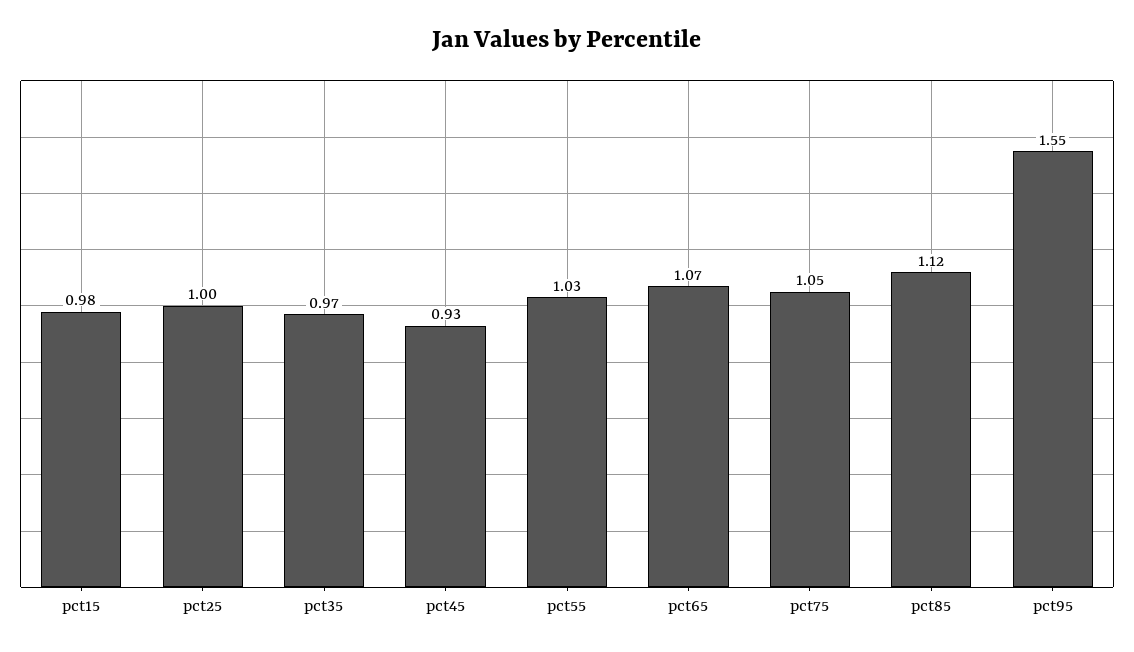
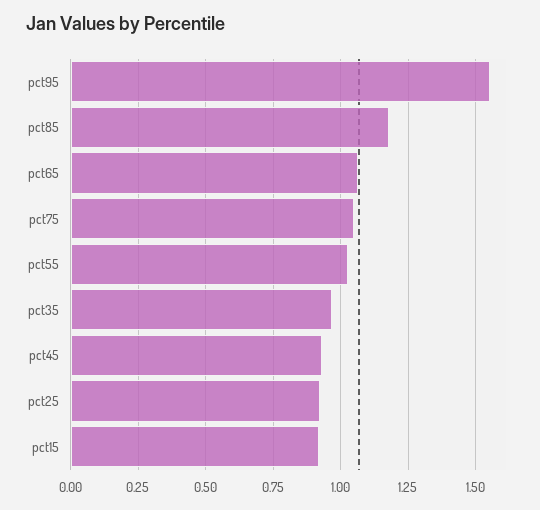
  {
-   "pct15": 0.98,
+   "pct15": 0.925,
-   "pct25": 1,
+   "pct25": 0.925,
    "pct35": 0.97,
    "pct45": 0.93,
    "pct55": 1.03,
    "pct65": 1.07,
    "pct75": 1.05,
-   "pct85": 1.12,
+   "pct85": 1.175,
    "pct95": 1.55
  }

